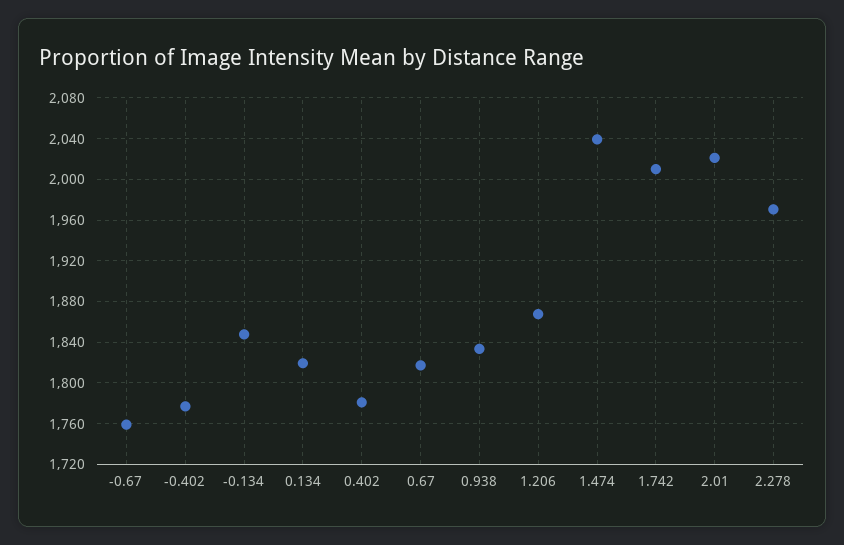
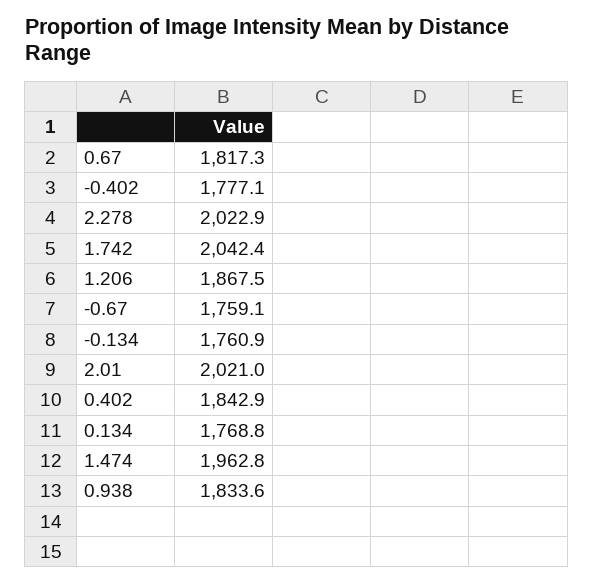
  {
    "-0.67": 1759.1,
    "-0.402": 1777.1,
-   "-0.134": 1850,
+   "-0.134": 1760.9,
-   "0.134": 1820,
+   "0.134": 1768.8,
-   "0.402": 1780,
+   "0.402": 1842.9,
    "0.67": 1817.3,
    "0.938": 1833.6,
    "1.206": 1867.5,
-   "1.474": 2040,
+   "1.474": 1962.8,
-   "1.742": 2010,
+   "1.742": 2042.4,
    "2.01": 2021,
-   "2.278": 1970
+   "2.278": 2022.9
  }

